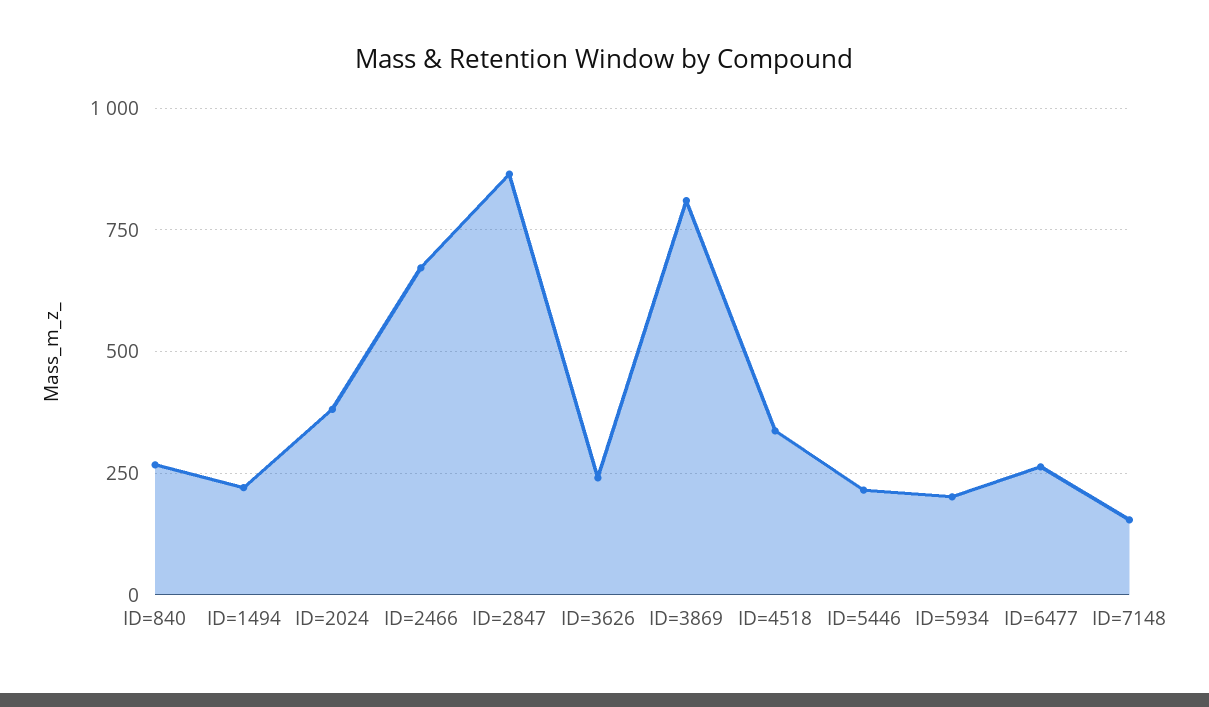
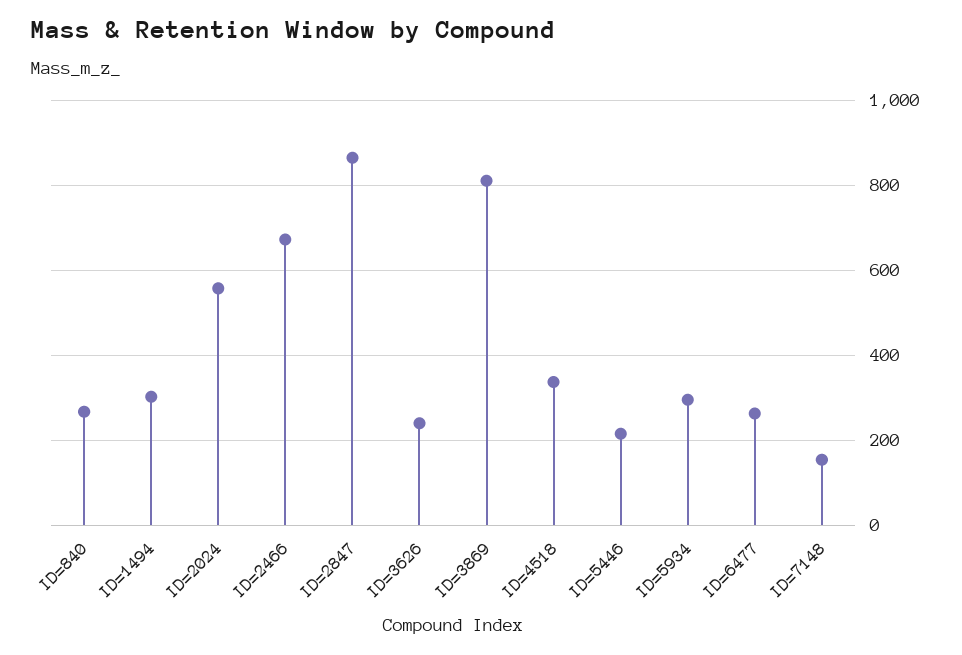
  {
    "ID=840": 260,
-   "ID=1494": 225,
+   "ID=1494": 300,
-   "ID=2024": 375,
+   "ID=2024": 560,
    "ID=2466": 680,
    "ID=2847": 860,
    "ID=3626": 240,
    "ID=3869": 820,
    "ID=4518": 340,
    "ID=5446": 220,
-   "ID=5934": 200,
+   "ID=5934": 300,
    "ID=6477": 260,
    "ID=7148": 160
  }

